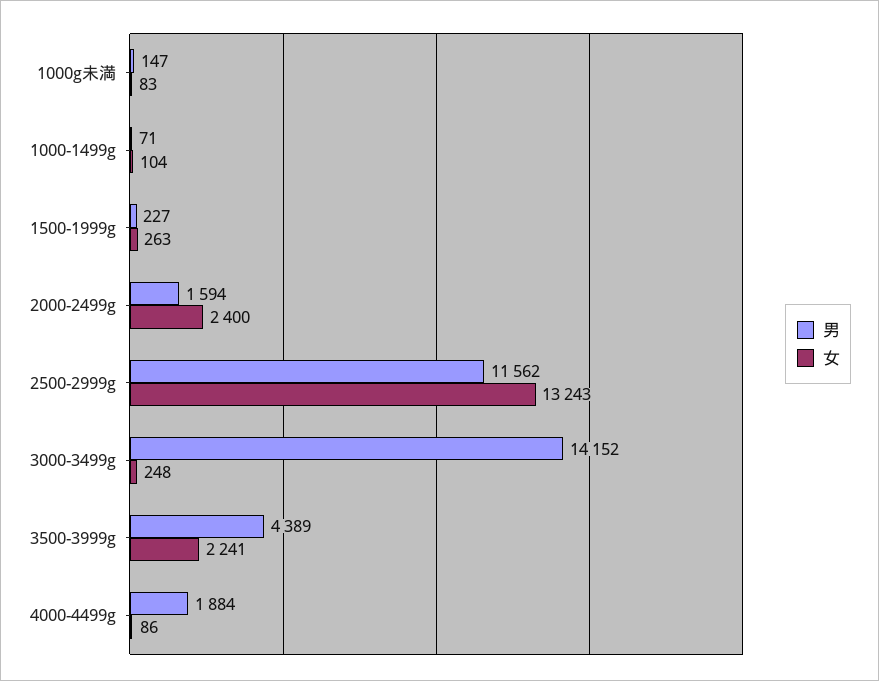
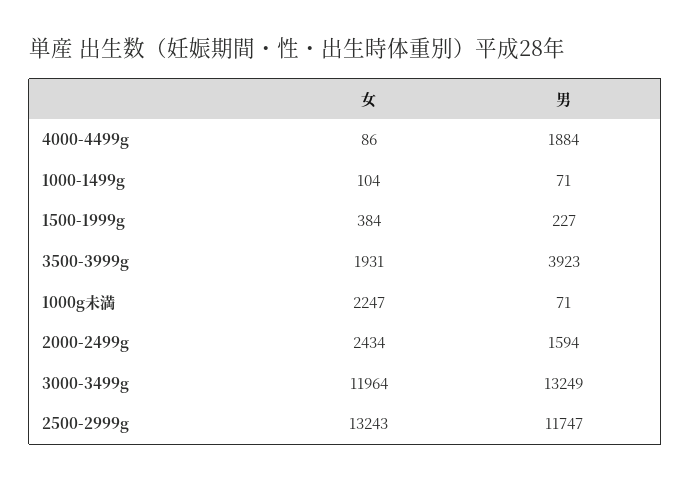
  {
    "男": {
-     "1000g未満": 147,
+     "1000g未満": 71,
      "1000-1499g": 71,
      "1500-1999g": 227,
      "2000-2499g": 1594,
-     "2500-2999g": 11562,
+     "2500-2999g": 11747,
-     "3000-3499g": 14152,
+     "3000-3499g": 13249,
-     "3500-3999g": 4389,
+     "3500-3999g": 3923,
      "4000-4499g": 1884
    },
    "女": {
-     "1000g未満": 83,
+     "1000g未満": 2247,
      "1000-1499g": 104,
-     "1500-1999g": 263,
+     "1500-1999g": 384,
-     "2000-2499g": 2400,
+     "2000-2499g": 2434,
      "2500-2999g": 13243,
-     "3000-3499g": 248,
+     "3000-3499g": 11964,
-     "3500-3999g": 2241,
+     "3500-3999g": 1931,
      "4000-4499g": 86
    }
  }

